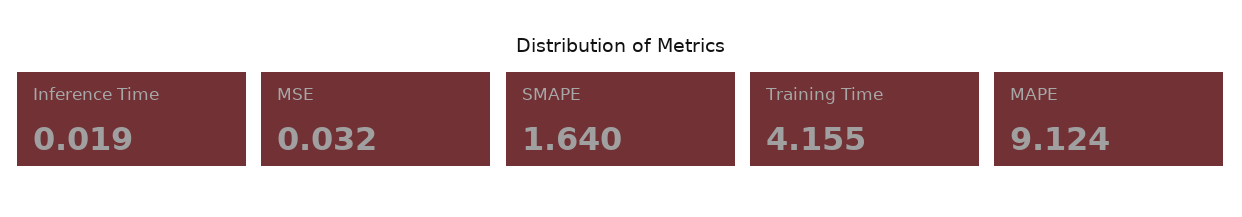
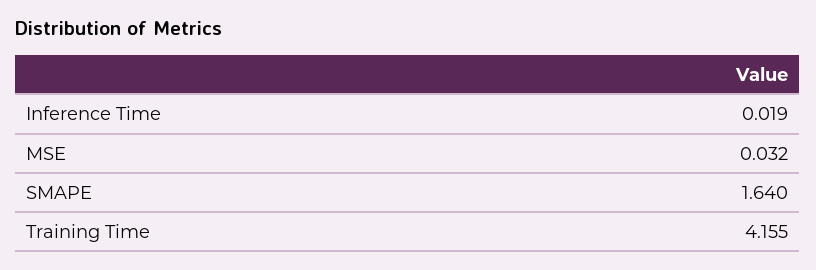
  {
    "Inference Time": 0.019,
    "MSE": 0.032,
    "SMAPE": 1.64,
-   "Training Time": 4.155,
+   "Training Time": 4.155
-   "MAPE": 9.124
  }

